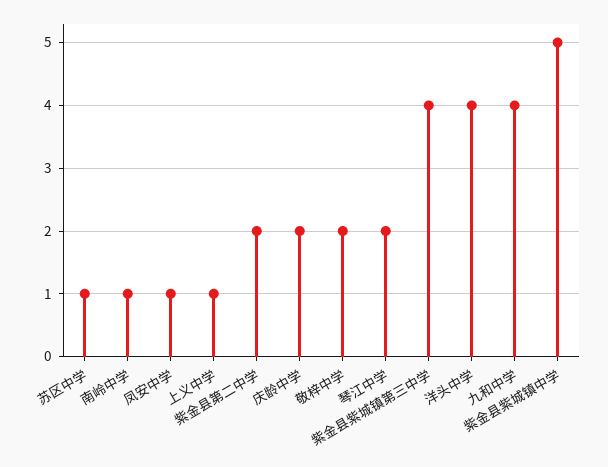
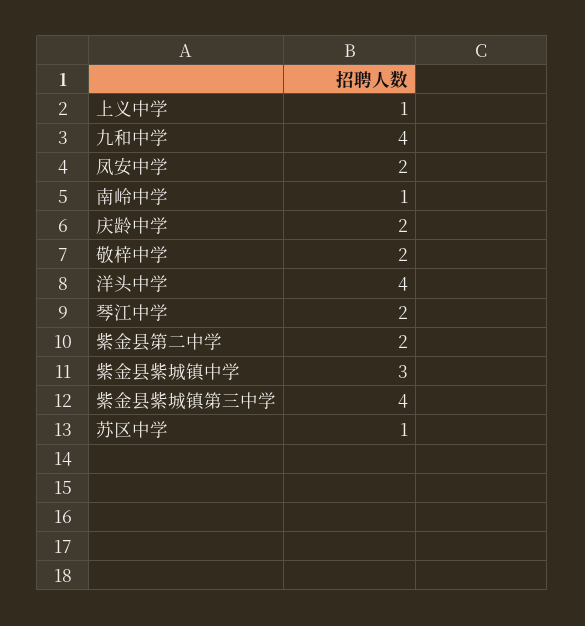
  {
    "苏区中学": 1,
    "南岭中学": 1,
-   "凤安中学": 1,
+   "凤安中学": 2,
    "上义中学": 1,
    "紫金县第二中学": 2,
    "庆龄中学": 2,
    "敬梓中学": 2,
    "琴江中学": 2,
    "紫金县紫城镇第三中学": 4,
    "洋头中学": 4,
    "九和中学": 4,
-   "紫金县紫城镇中学": 5
+   "紫金县紫城镇中学": 3
  }

